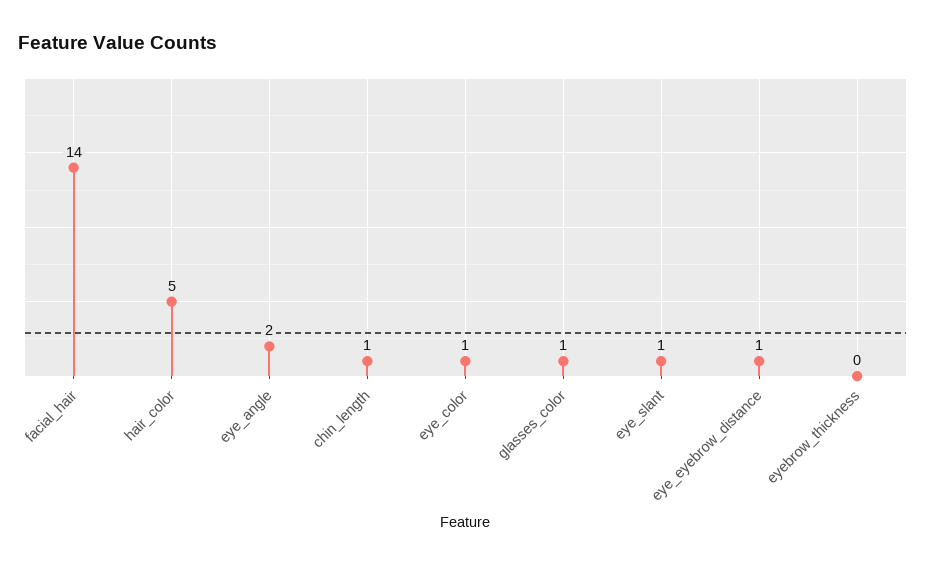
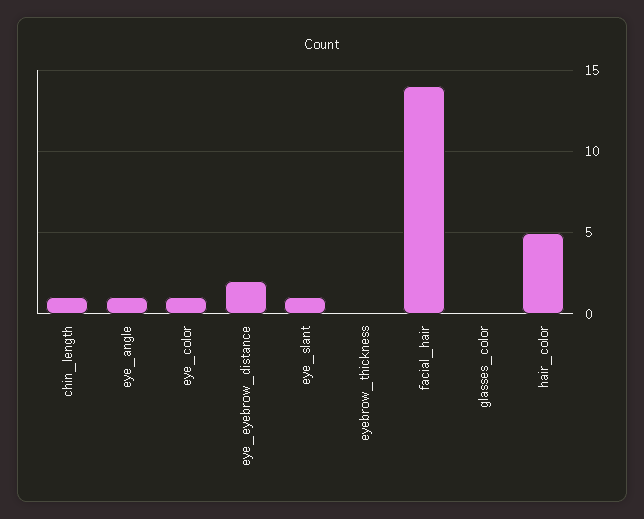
  {
    "facial_hair": 14,
    "hair_color": 5,
-   "eye_angle": 2,
+   "eye_angle": 1,
    "chin_length": 1,
    "eye_color": 1,
-   "glasses_color": 1,
+   "glasses_color": 0,
    "eye_slant": 1,
-   "eye_eyebrow_distance": 1,
+   "eye_eyebrow_distance": 2,
    "eyebrow_thickness": 0
  }

